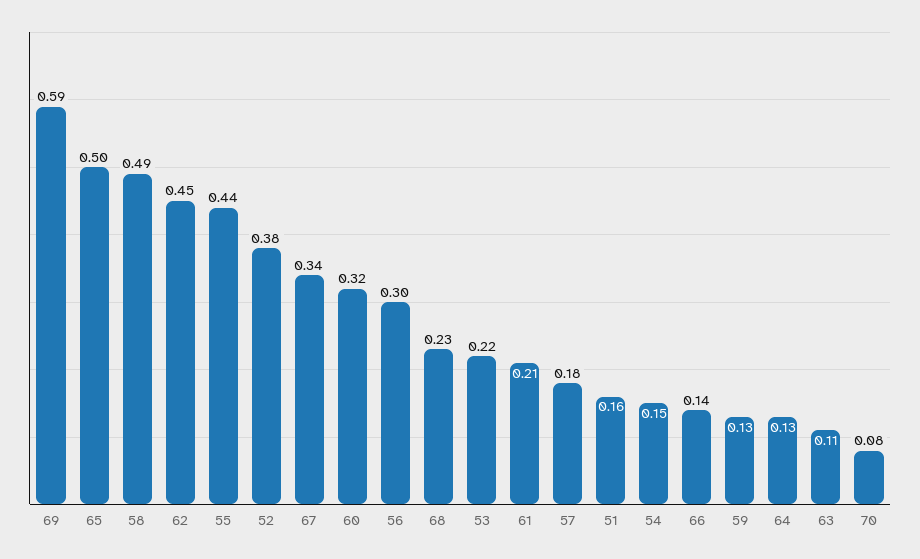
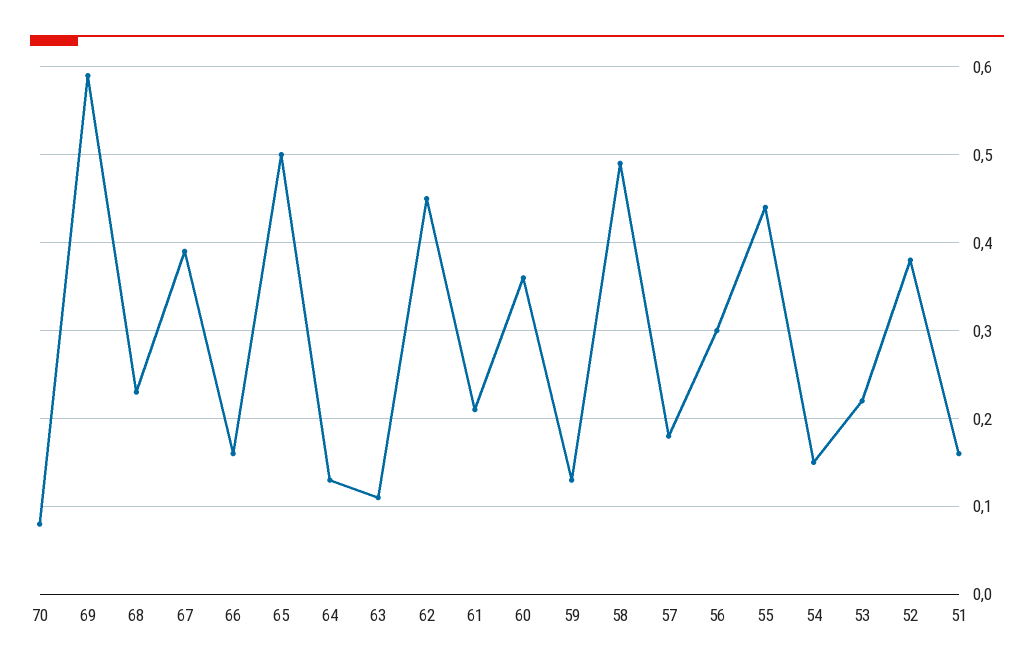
  {
    "69": 0.59,
    "65": 0.5,
    "58": 0.49,
    "62": 0.45,
    "55": 0.44,
    "52": 0.38,
-   "67": 0.34,
+   "67": 0.39,
-   "60": 0.32,
+   "60": 0.36,
    "56": 0.3,
    "68": 0.23,
    "53": 0.22,
    "61": 0.21,
    "57": 0.18,
    "51": 0.16,
    "54": 0.15,
-   "66": 0.14,
+   "66": 0.16,
    "59": 0.13,
    "64": 0.13,
    "63": 0.11,
    "70": 0.08
  }

